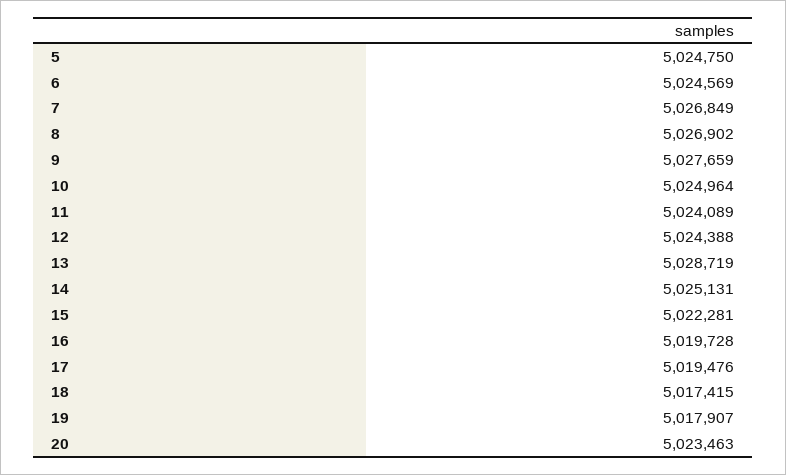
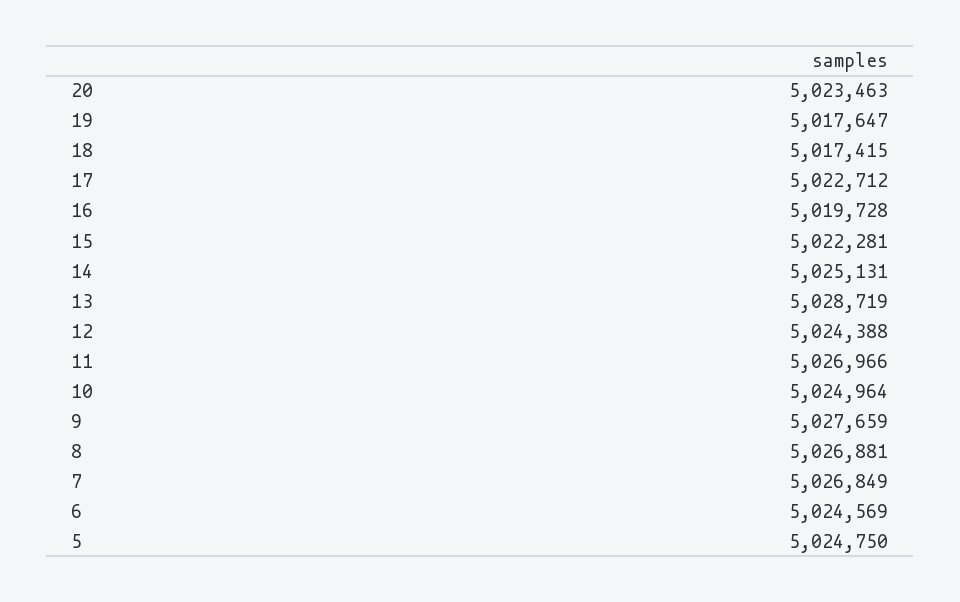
  {
    "5": 5024750,
    "6": 5024569,
    "7": 5026849,
-   "8": 5026902,
+   "8": 5026881,
    "9": 5027659,
    "10": 5024964,
-   "11": 5024089,
+   "11": 5026966,
    "12": 5024388,
    "13": 5028719,
    "14": 5025131,
    "15": 5022281,
    "16": 5019728,
-   "17": 5019476,
+   "17": 5022712,
    "18": 5017415,
-   "19": 5017907,
+   "19": 5017647,
    "20": 5023463
  }

